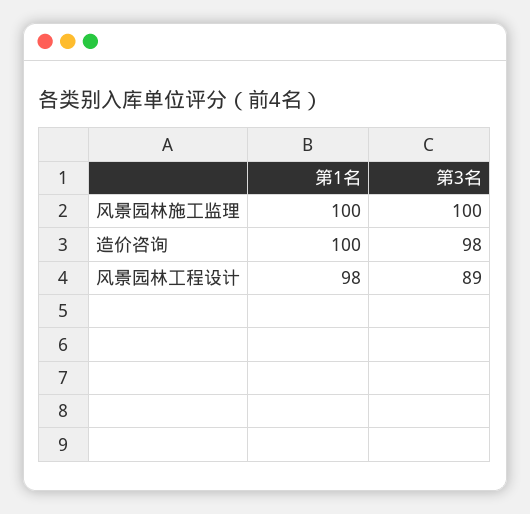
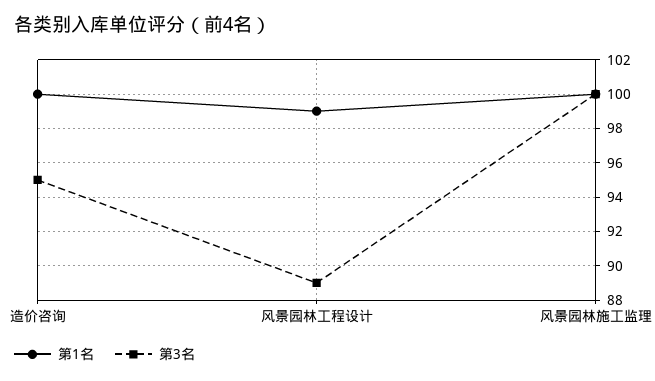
  {
    "第1名": {
      "风景园林施工监理": 100,
      "造价咨询": 100,
-     "风景园林工程设计": 98
+     "风景园林工程设计": 99
    },
    "第3名": {
      "风景园林施工监理": 100,
-     "造价咨询": 98,
+     "造价咨询": 95,
      "风景园林工程设计": 89
    }
  }

